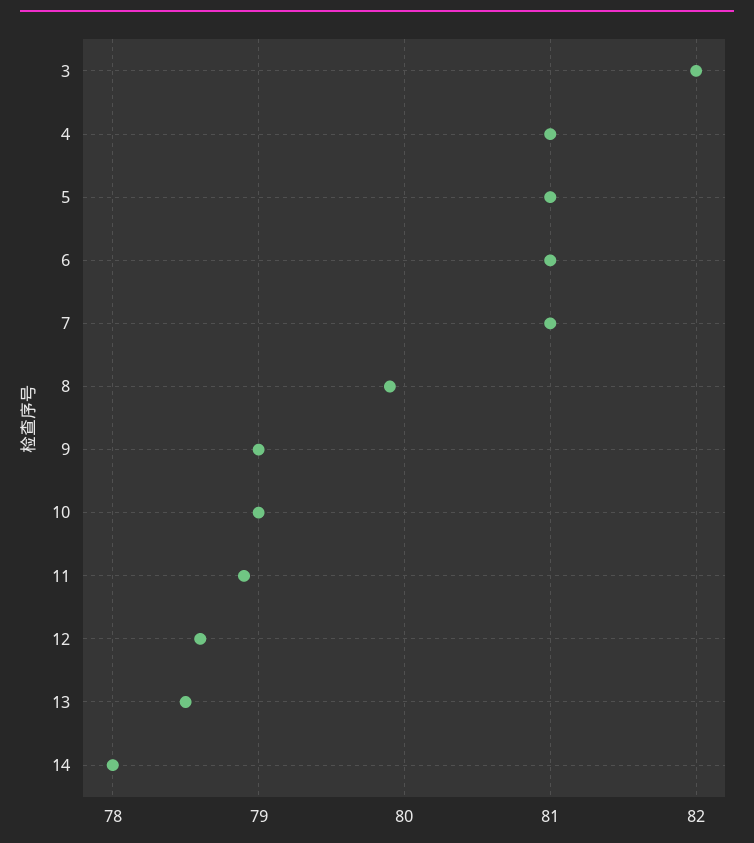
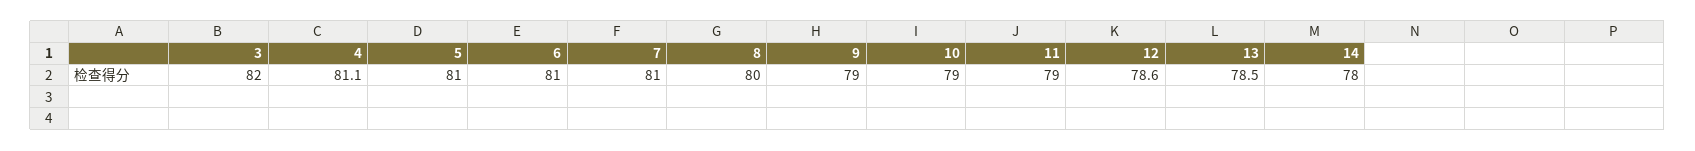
  {
    "3": 82,
-   "4": 81,
+   "4": 81.1,
    "5": 81,
    "6": 81,
    "7": 81,
-   "8": 79.9,
+   "8": 80,
    "9": 79,
    "10": 79,
-   "11": 78.9,
+   "11": 79,
    "12": 78.6,
    "13": 78.5,
    "14": 78
  }

